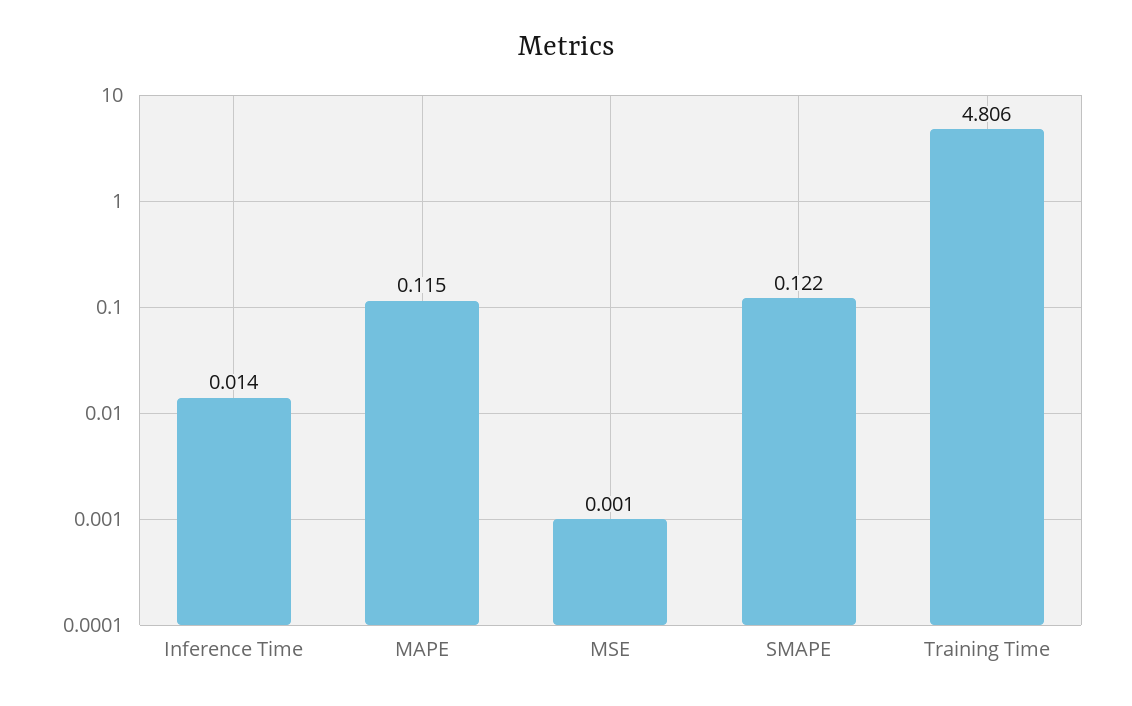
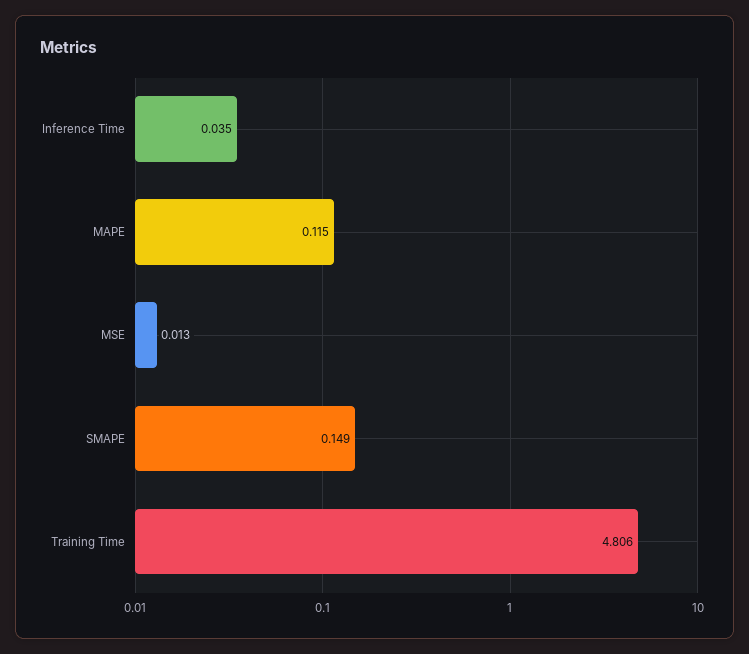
  {
-   "Inference Time": 0.014,
+   "Inference Time": 0.035,
    "MAPE": 0.115,
-   "MSE": 0.001,
+   "MSE": 0.013,
-   "SMAPE": 0.122,
+   "SMAPE": 0.149,
    "Training Time": 4.806
  }

